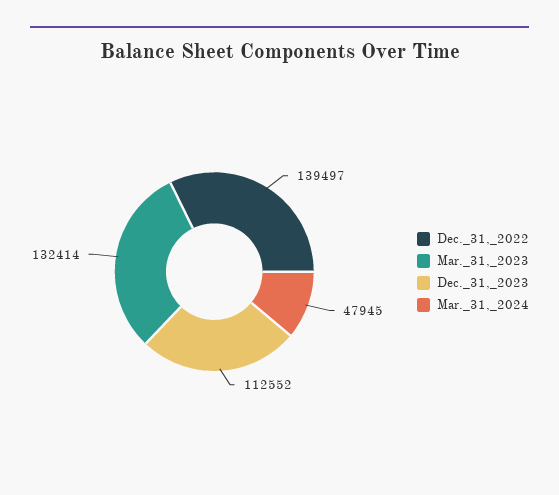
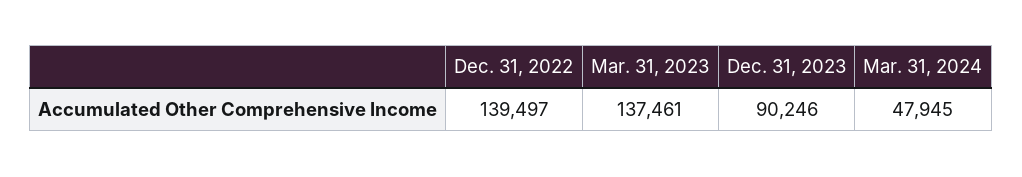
  {
    "Dec._31,_2022": 139497,
-   "Mar._31,_2023": 132414,
+   "Mar._31,_2023": 137461,
-   "Dec._31,_2023": 112552,
+   "Dec._31,_2023": 90246,
    "Mar._31,_2024": 47945
  }

